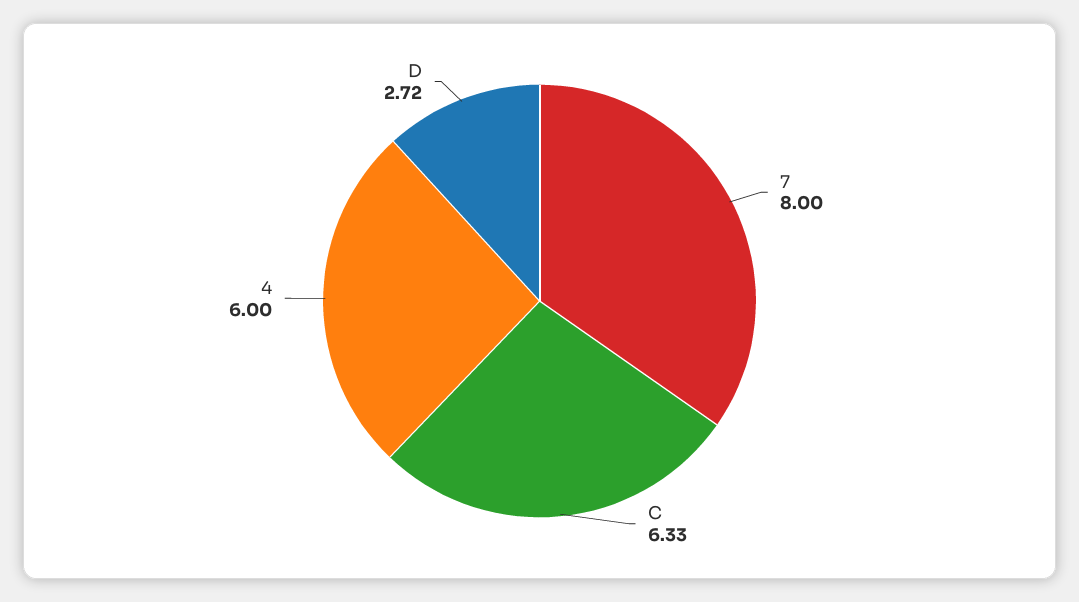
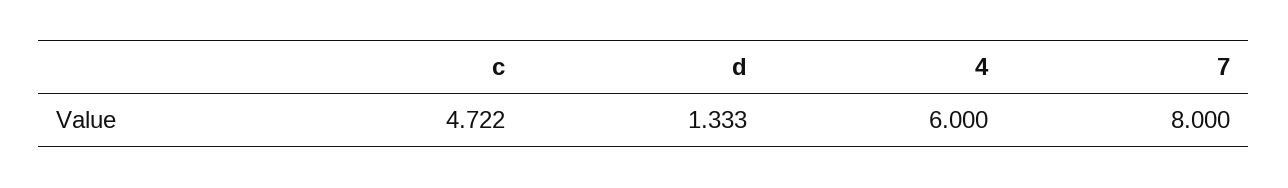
  {
    "7": 8,
-   "C": 6.33,
+   "C": 4.722,
    "4": 6,
-   "D": 2.72
+   "D": 1.333
  }

